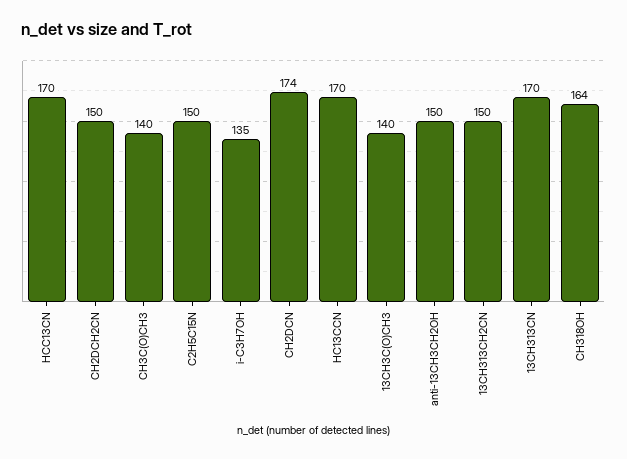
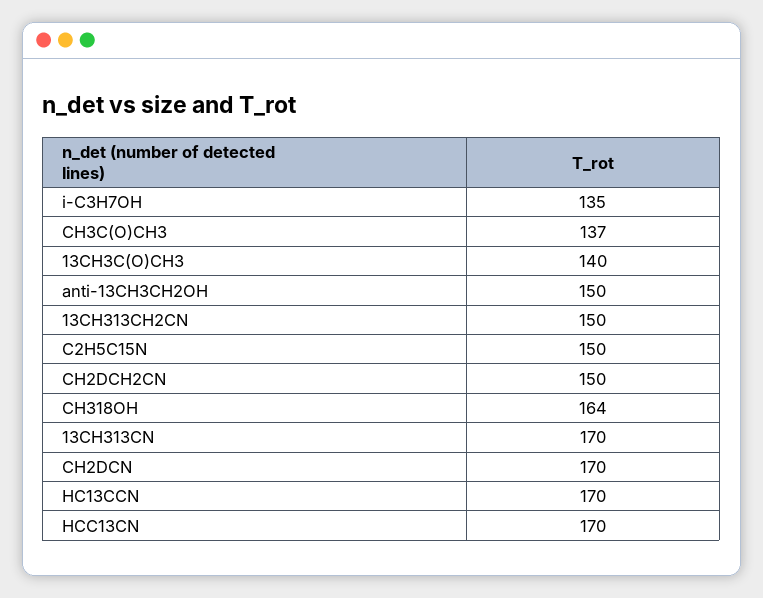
  {
    "HCC13CN": 170,
    "CH2DCH2CN": 150,
-   "CH3C(O)CH3": 140,
+   "CH3C(O)CH3": 137,
    "C2H5C15N": 150,
    "i-C3H7OH": 135,
-   "CH2DCN": 174,
+   "CH2DCN": 170,
    "HC13CCN": 170,
    "13CH3C(O)CH3": 140,
    "anti-13CH3CH2OH": 150,
    "13CH313CH2CN": 150,
    "13CH313CN": 170,
    "CH318OH": 164
  }

